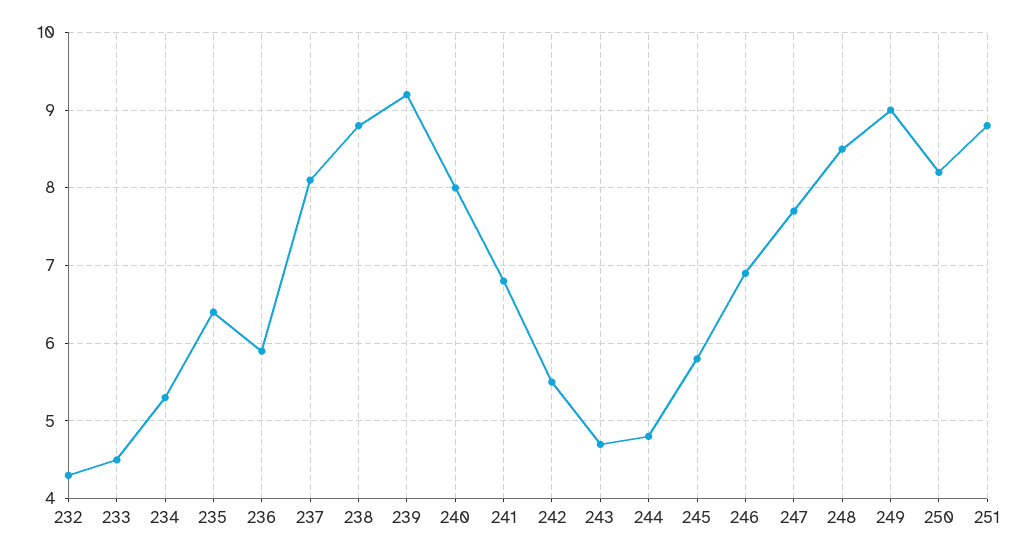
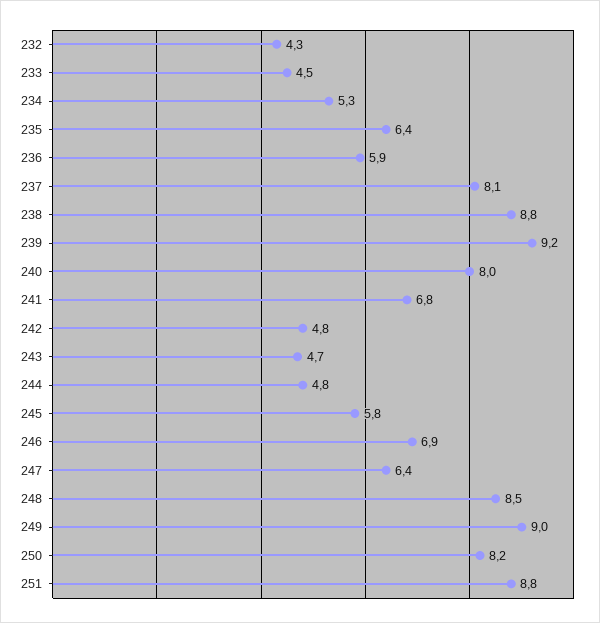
  {
    "232": 4.3,
    "233": 4.5,
    "234": 5.3,
    "235": 6.4,
    "236": 5.9,
    "237": 8.1,
    "238": 8.8,
    "239": 9.2,
    "240": 8,
    "241": 6.8,
-   "242": 5.5,
+   "242": 4.8,
    "243": 4.7,
    "244": 4.8,
    "245": 5.8,
    "246": 6.9,
-   "247": 7.7,
+   "247": 6.4,
    "248": 8.5,
    "249": 9,
    "250": 8.2,
    "251": 8.8
  }

